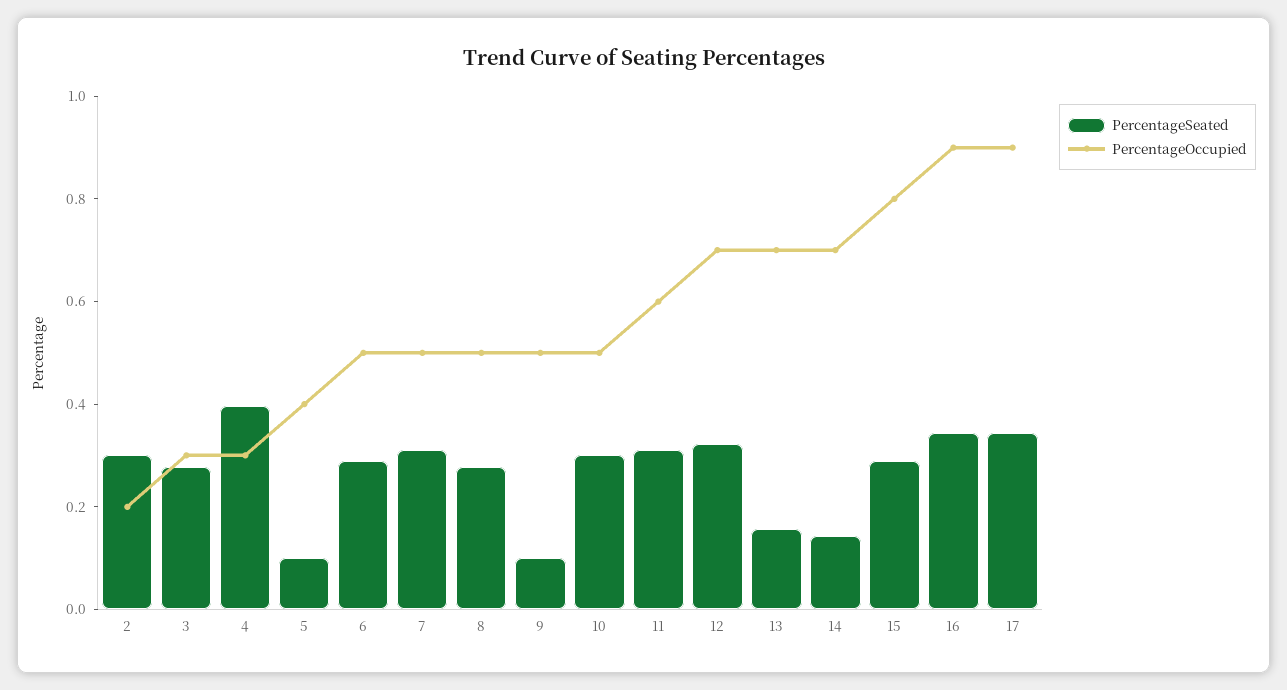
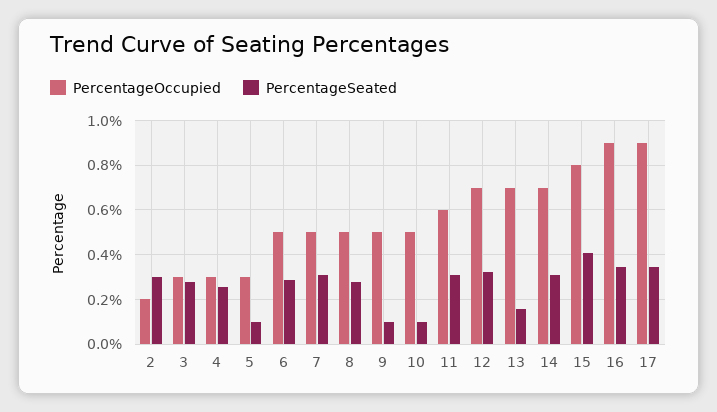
  {
    "PercentageSeated": {
      "2": 0.3,
      "3": 0.3,
-     "4": 0.4,
+     "4": 0.25,
      "5": 0.1,
      "6": 0.3,
      "7": 0.3,
      "8": 0.3,
      "9": 0.1,
-     "10": 0.3,
+     "10": 0.1,
      "11": 0.3,
      "12": 0.3,
      "13": 0.15,
-     "14": 0.15,
+     "14": 0.3,
-     "15": 0.3,
+     "15": 0.4,
      "16": 0.35,
      "17": 0.35
    },
    "PercentageOccupied": {
      "2": 0.2,
      "3": 0.3,
      "4": 0.3,
-     "5": 0.4,
+     "5": 0.3,
      "6": 0.5,
      "7": 0.5,
      "8": 0.5,
      "9": 0.5,
      "10": 0.5,
      "11": 0.6,
      "12": 0.7,
      "13": 0.7,
      "14": 0.7,
      "15": 0.8,
      "16": 0.9,
      "17": 0.9
    }
  }

